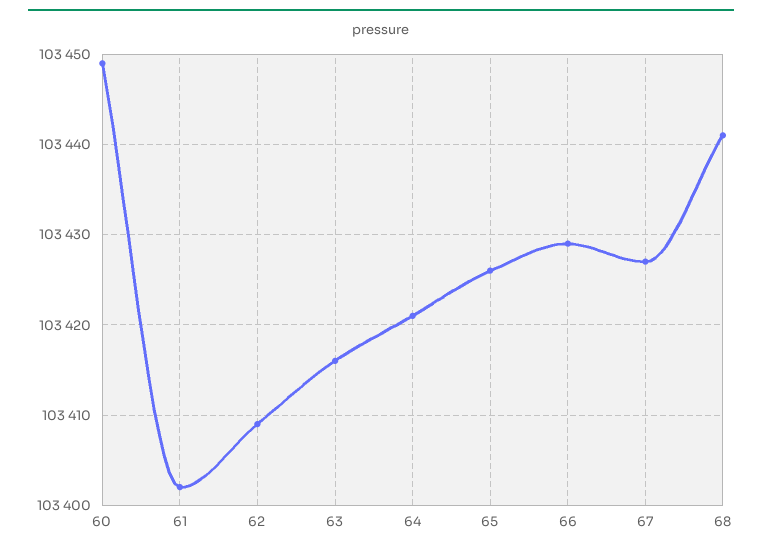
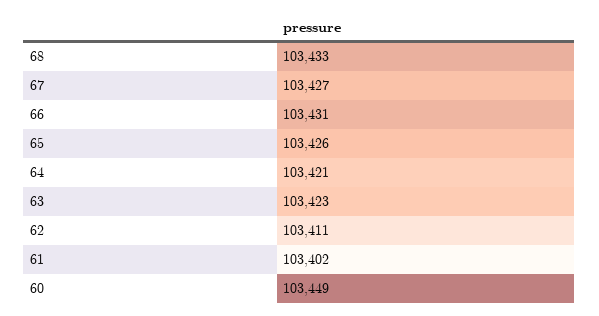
  {
    "60": 103449,
    "61": 103402,
-   "62": 103409,
+   "62": 103411,
-   "63": 103416,
+   "63": 103423,
    "64": 103421,
    "65": 103426,
-   "66": 103429,
+   "66": 103431,
    "67": 103427,
-   "68": 103441
+   "68": 103433
  }

